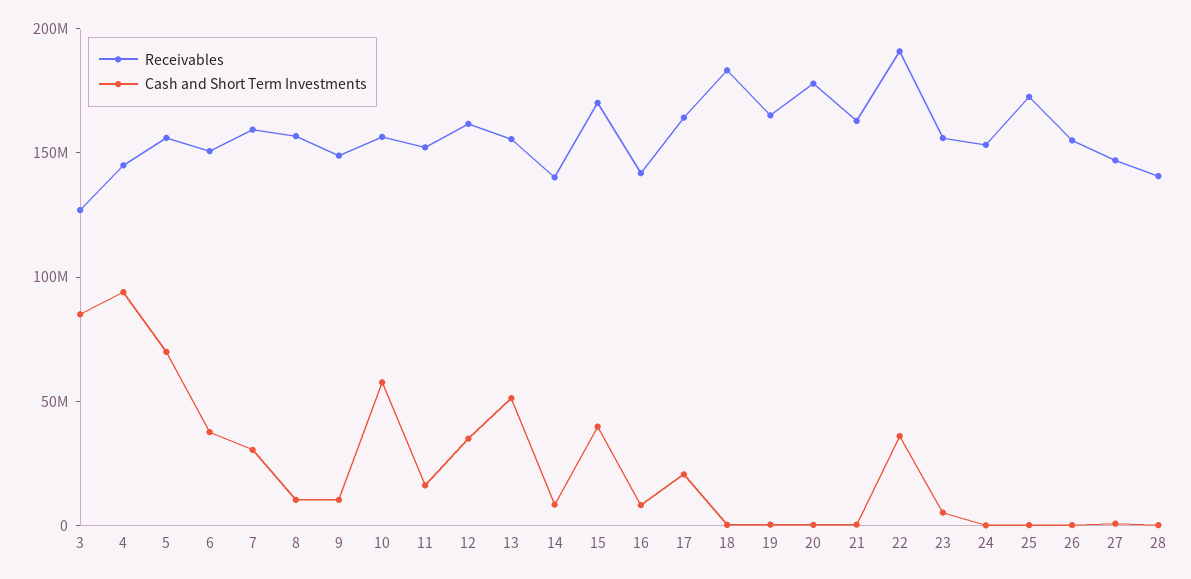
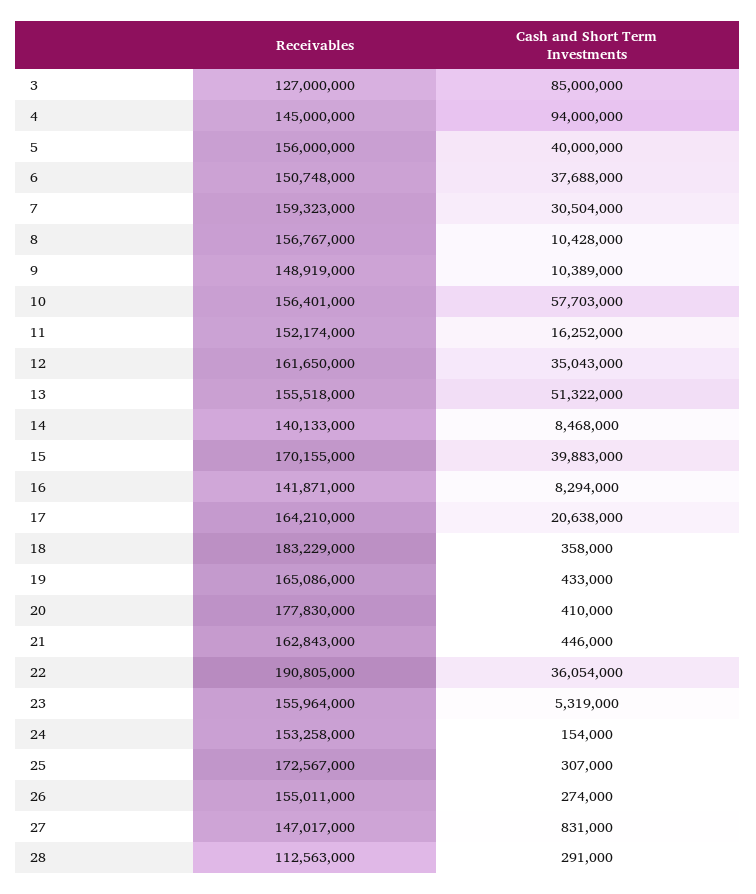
  {
    "Receivables": {
      "3": 127000000,
      "4": 145000000,
      "5": 156000000,
      "6": 150748000,
      "7": 159323000,
      "8": 156767000,
      "9": 148919000,
      "10": 156401000,
      "11": 152174000,
      "12": 161650000,
      "13": 155518000,
      "14": 140133000,
      "15": 170155000,
      "16": 141871000,
      "17": 164210000,
      "18": 183229000,
      "19": 165086000,
      "20": 177830000,
      "21": 162843000,
      "22": 190805000,
      "23": 155964000,
      "24": 153258000,
      "25": 172567000,
      "26": 155011000,
      "27": 147017000,
-     "28": 140000000
+     "28": 112563000
    },
    "Cash and Short Term Investments": {
      "3": 85000000,
      "4": 94000000,
-     "5": 70000000,
+     "5": 40000000,
      "6": 37688000,
      "7": 30504000,
      "8": 10428000,
      "9": 10389000,
      "10": 57703000,
      "11": 16252000,
      "12": 35043000,
      "13": 51322000,
      "14": 8468000,
      "15": 39883000,
      "16": 8294000,
      "17": 20638000,
      "18": 358000,
      "19": 433000,
      "20": 410000,
      "21": 446000,
      "22": 36054000,
      "23": 5319000,
      "24": 154000,
      "25": 307000,
      "26": 274000,
      "27": 831000,
      "28": 291000
    }
  }

